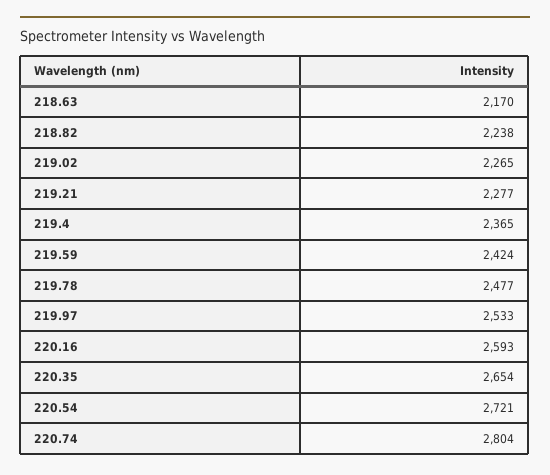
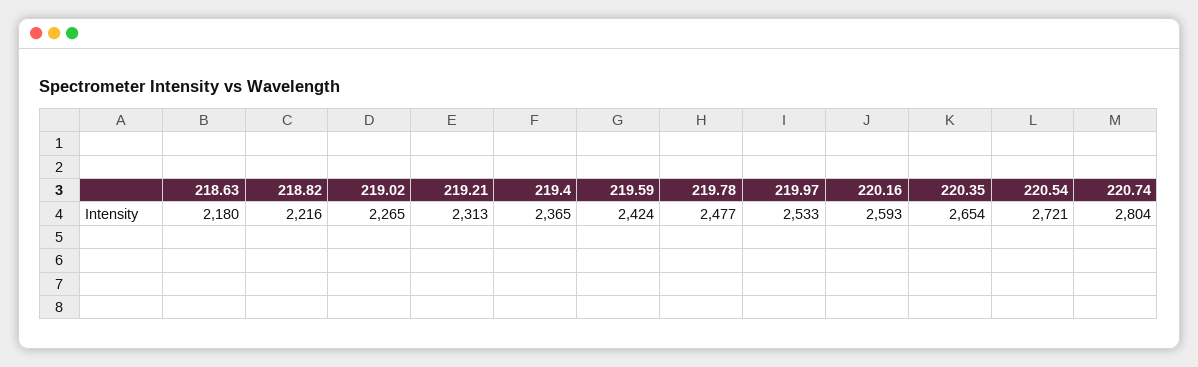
  {
-   "218.63": 2170,
+   "218.63": 2180,
-   "218.82": 2238,
+   "218.82": 2216,
    "219.02": 2265,
-   "219.21": 2277,
+   "219.21": 2313,
    "219.4": 2365,
    "219.59": 2424,
    "219.78": 2477,
    "219.97": 2533,
    "220.16": 2593,
    "220.35": 2654,
    "220.54": 2721,
    "220.74": 2804
  }

